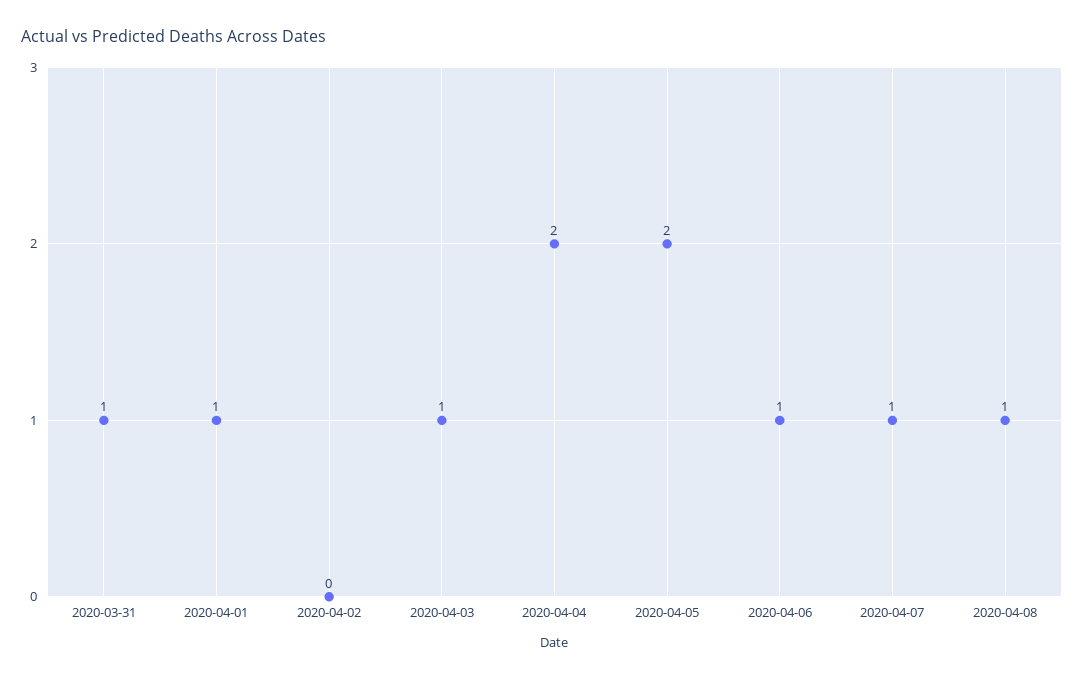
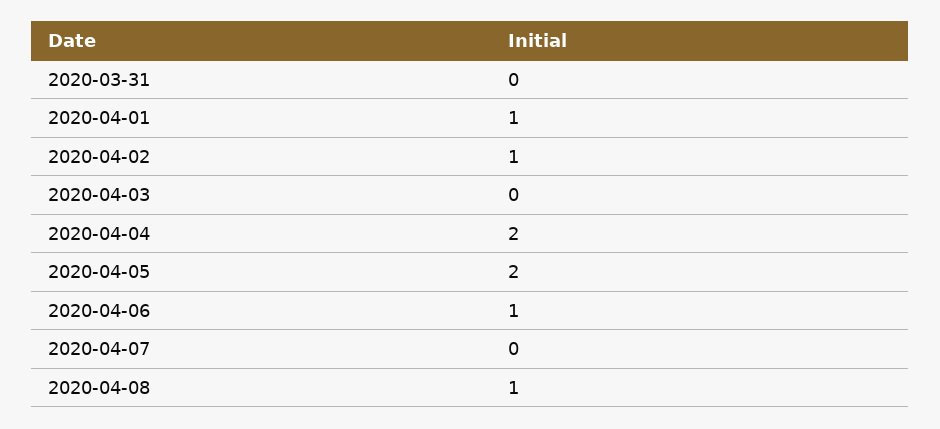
  {
-   "2020-03-31": 1,
+   "2020-03-31": 0,
    "2020-04-01": 1,
-   "2020-04-02": 0,
+   "2020-04-02": 1,
-   "2020-04-03": 1,
+   "2020-04-03": 0,
    "2020-04-04": 2,
    "2020-04-05": 2,
    "2020-04-06": 1,
-   "2020-04-07": 1,
+   "2020-04-07": 0,
    "2020-04-08": 1
  }

